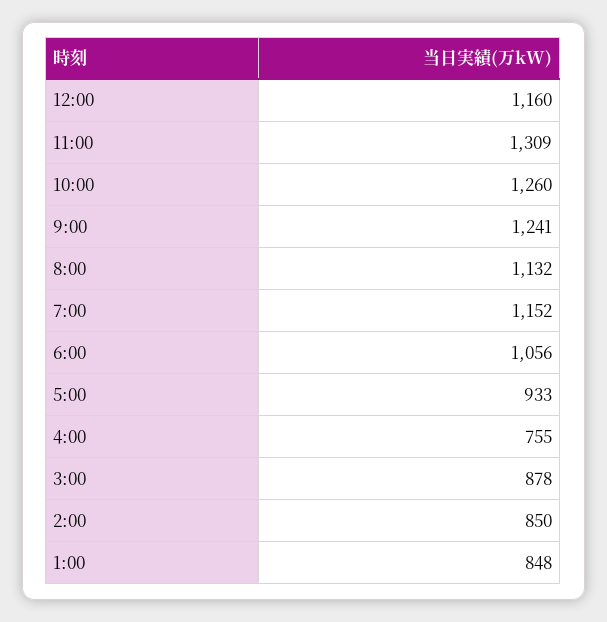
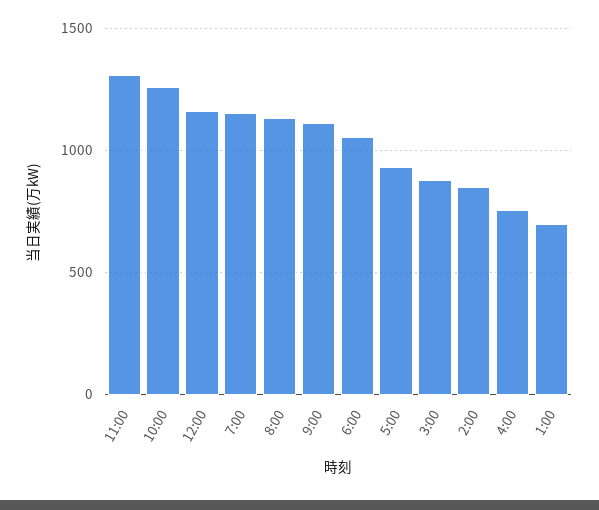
  {
    "12:00": 1160,
    "11:00": 1309,
    "10:00": 1260,
-   "9:00": 1241,
+   "9:00": 1100,
    "8:00": 1132,
    "7:00": 1152,
    "6:00": 1056,
    "5:00": 933,
    "4:00": 755,
    "3:00": 878,
    "2:00": 850,
-   "1:00": 848
+   "1:00": 700
  }

